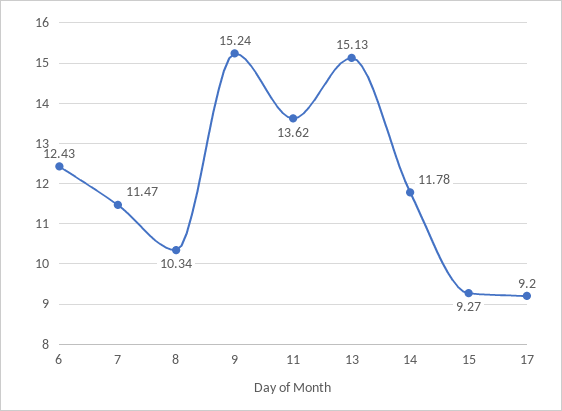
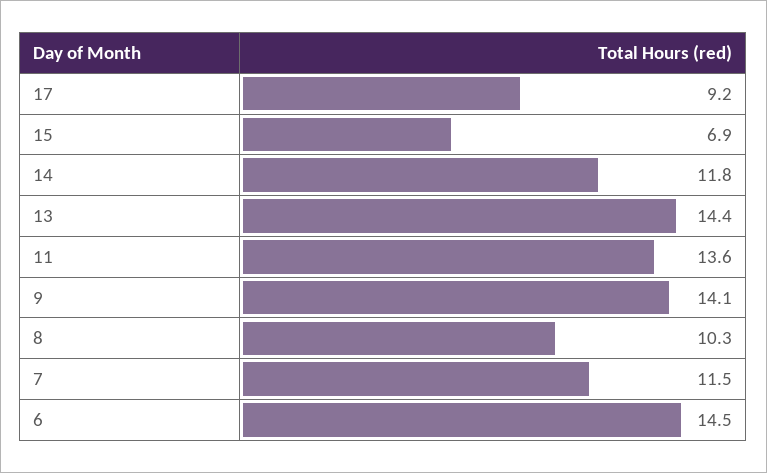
  {
-   "6": 12.43,
+   "6": 14.5,
    "7": 11.47,
    "8": 10.34,
-   "9": 15.24,
+   "9": 14.1,
    "11": 13.62,
-   "13": 15.13,
+   "13": 14.4,
    "14": 11.78,
-   "15": 9.27,
+   "15": 6.9,
    "17": 9.2
  }

